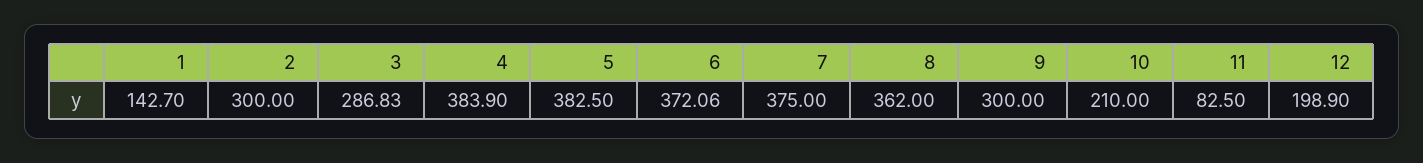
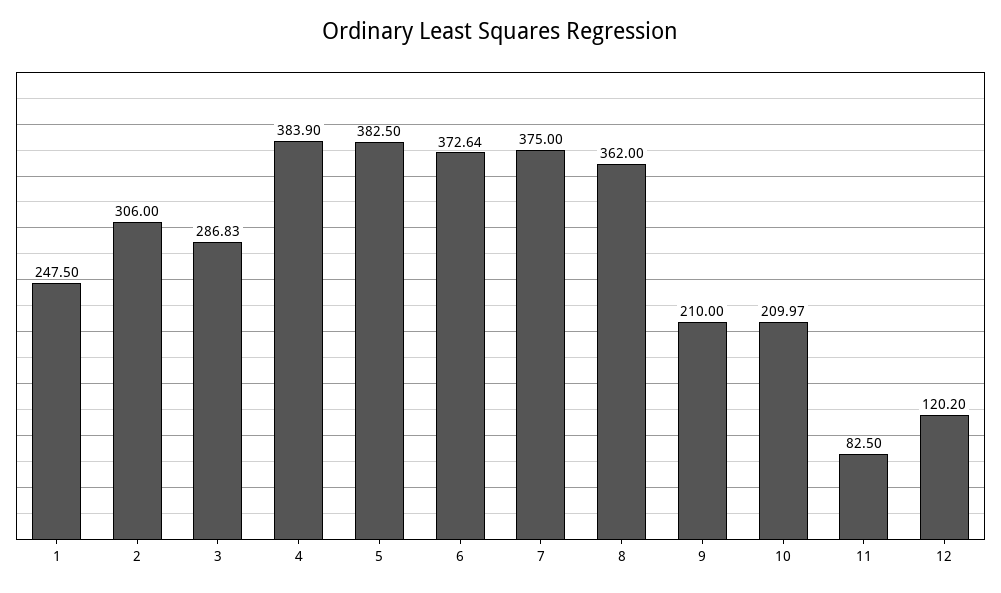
  {
-   "1": 142.7,
+   "1": 247.5,
-   "2": 300,
+   "2": 306,
    "3": 286.83,
    "4": 383.9,
    "5": 382.5,
-   "6": 372.06,
+   "6": 372.64,
    "7": 375,
    "8": 362,
-   "9": 300,
+   "9": 210,
-   "10": 210,
+   "10": 209.97,
    "11": 82.5,
-   "12": 198.9
+   "12": 120.2
  }

